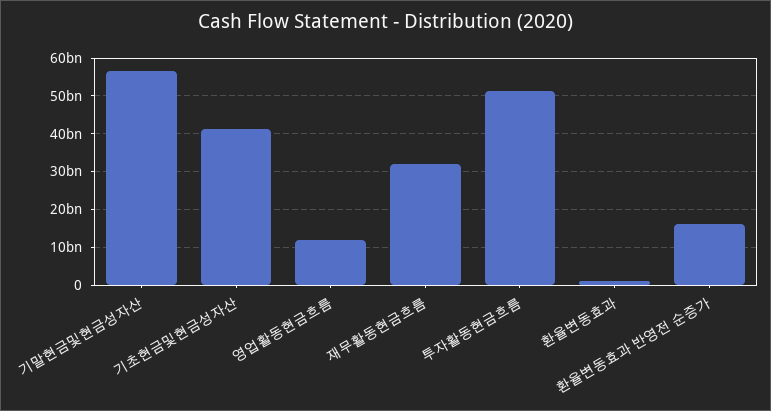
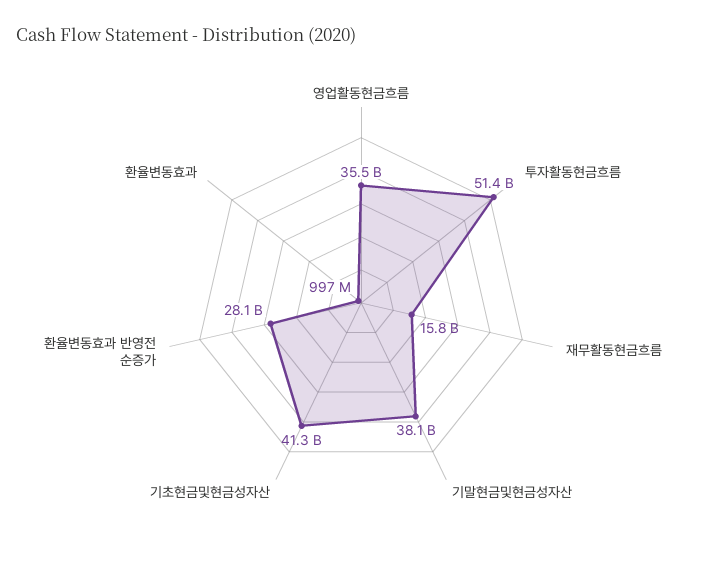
  {
-   "기말현금및현금성자산": 56000000000,
+   "기말현금및현금성자산": 38100000000,
    "기초현금및현금성자산": 41300000000,
-   "영업활동현금흐름": 12000000000,
+   "영업활동현금흐름": 35500000000,
-   "재무활동현금흐름": 32000000000,
+   "재무활동현금흐름": 15800000000,
    "투자활동현금흐름": 51400000000,
    "환율변동효과": 997000000,
-   "환율변동효과 반영전 순증가": 16000000000
+   "환율변동효과 반영전 순증가": 28100000000
  }

